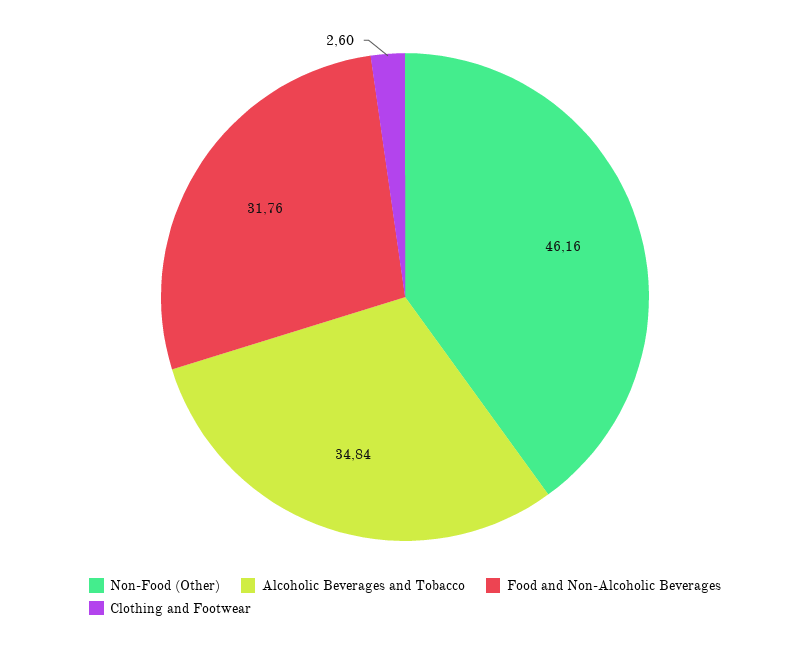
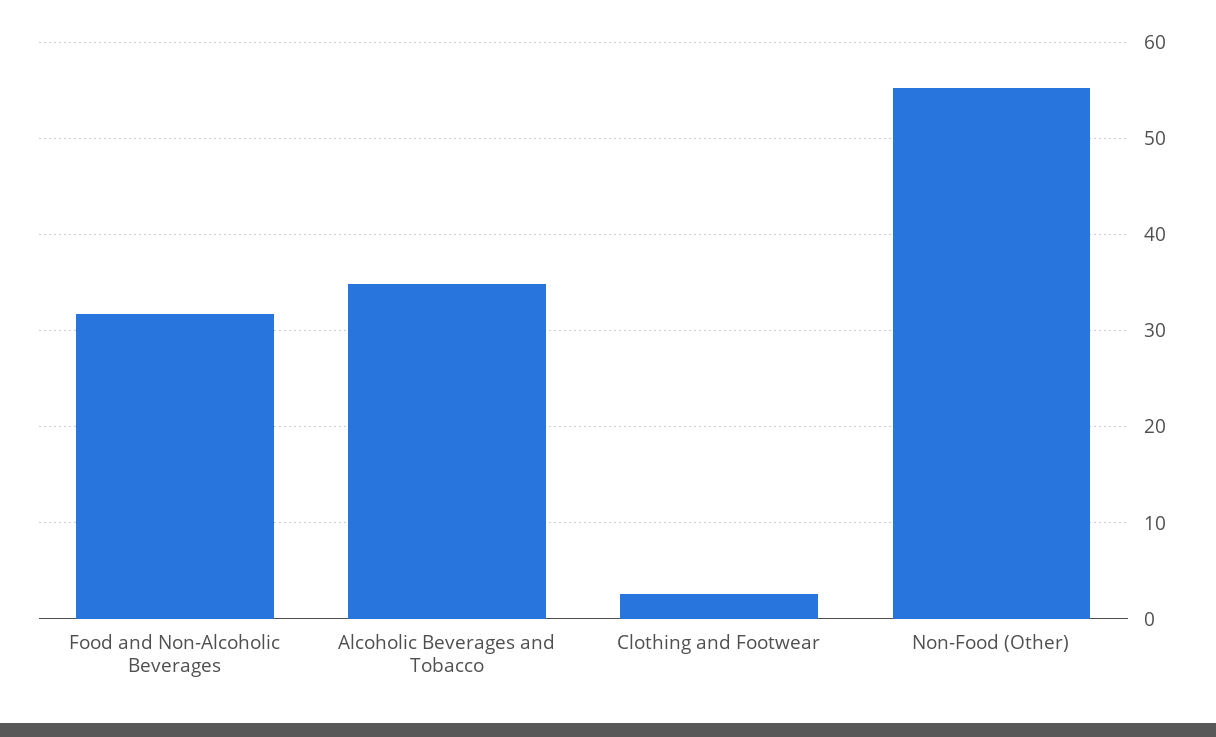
  {
-   "Non-Food (Other)": 46.16,
+   "Non-Food (Other)": 55,
    "Alcoholic Beverages and Tobacco": 34.84,
    "Food and Non-Alcoholic Beverages": 31.76,
    "Clothing and Footwear": 2.6
  }

